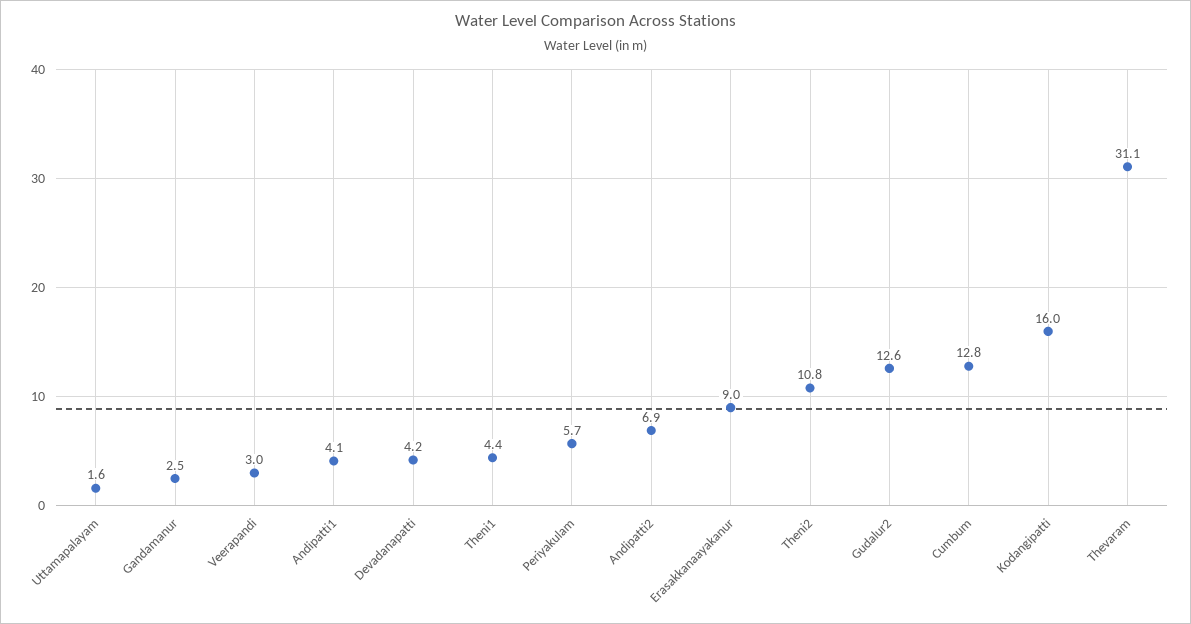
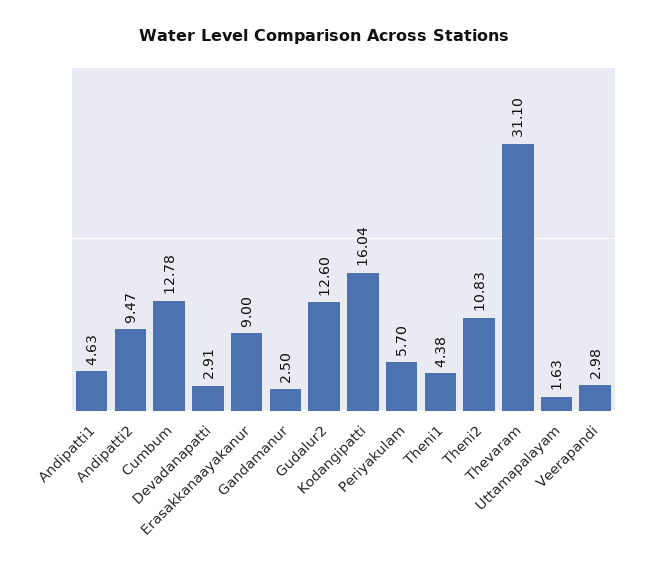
  {
    "Uttamapalayam": 1.63,
    "Gandamanur": 2.5,
    "Veerapandi": 2.98,
-   "Andipatti1": 4.1,
+   "Andipatti1": 4.63,
-   "Devadanapatti": 4.2,
+   "Devadanapatti": 2.91,
    "Theni1": 4.38,
    "Periyakulam": 5.7,
-   "Andipatti2": 6.9,
+   "Andipatti2": 9.47,
    "Erasakkanaayakanur": 9,
    "Theni2": 10.83,
    "Gudalur2": 12.6,
    "Cumbum": 12.78,
    "Kodangipatti": 16.04,
    "Thevaram": 31.1
  }

